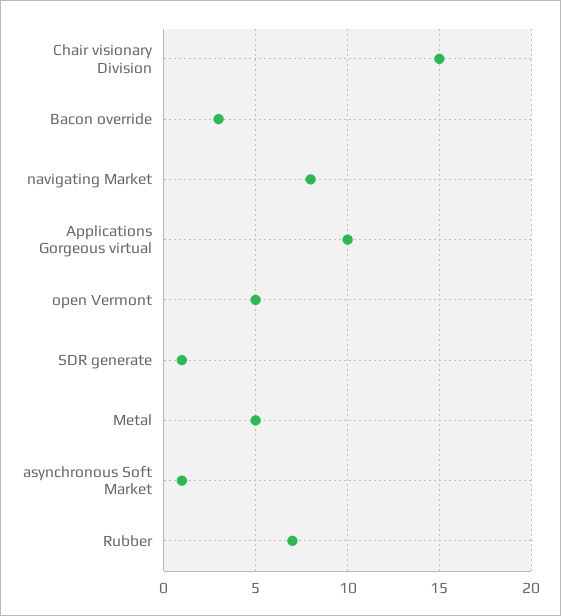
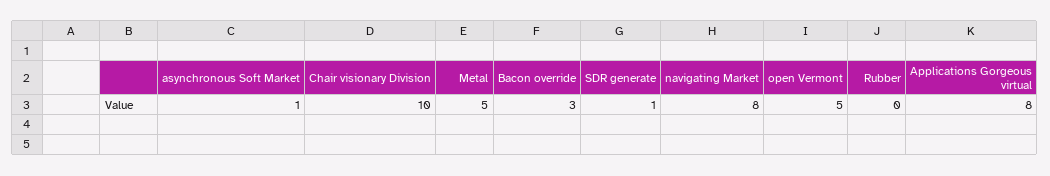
  {
-   "Chair visionary Division": 15,
+   "Chair visionary Division": 10,
    "Bacon override": 3,
    "navigating Market": 8,
-   "Applications Gorgeous virtual": 10,
+   "Applications Gorgeous virtual": 8,
    "open Vermont": 5,
    "SDR generate": 1,
    "Metal": 5,
    "asynchronous Soft Market": 1,
-   "Rubber": 7
+   "Rubber": 0
  }

